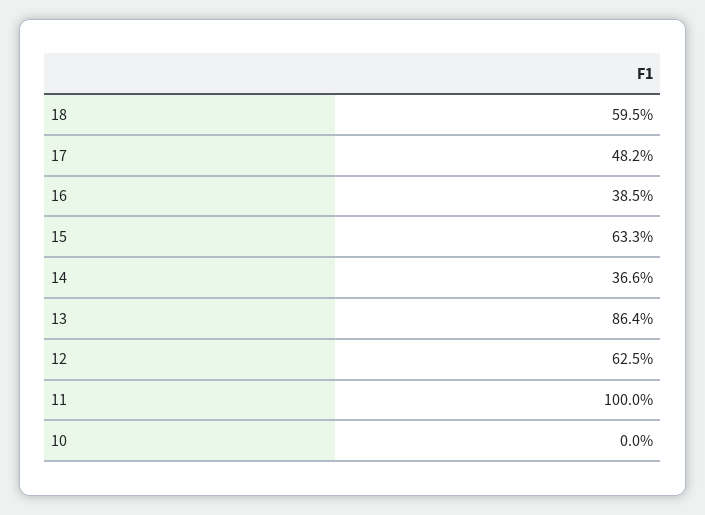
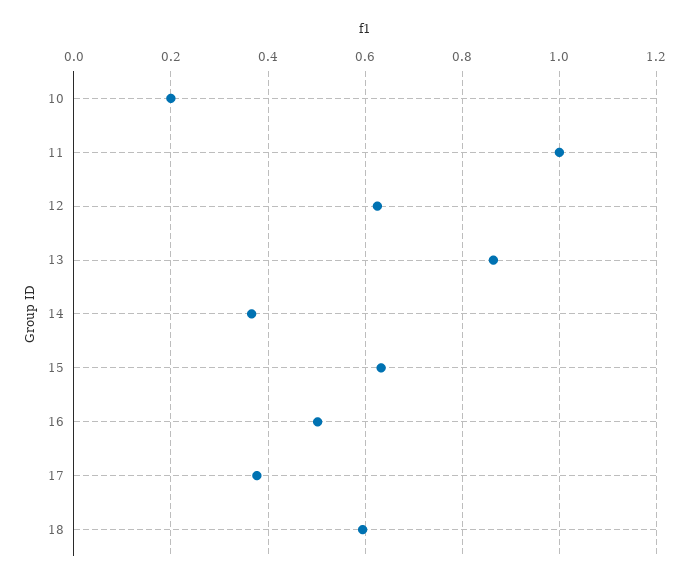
  {
    "18": 0.595,
-   "17": 0.482,
+   "17": 0.38,
-   "16": 0.385,
+   "16": 0.5,
    "15": 0.633,
    "14": 0.366,
    "13": 0.864,
    "12": 0.625,
    "11": 1,
-   "10": 0
+   "10": 0.2
  }

